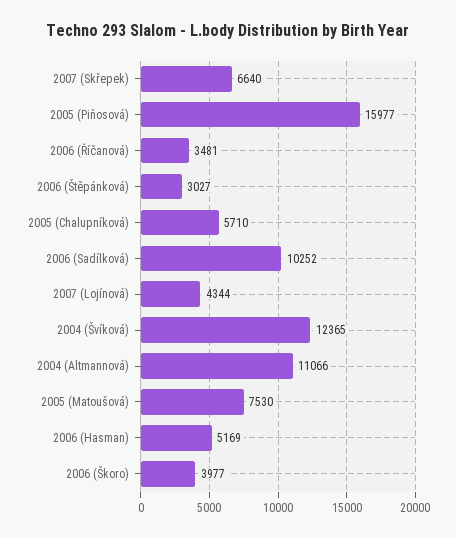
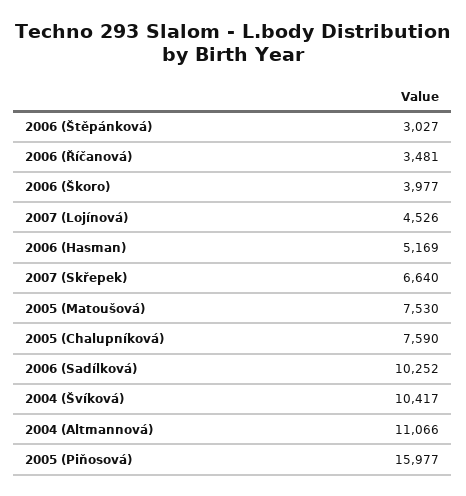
  {
    "2007 (Skřepek)": 6640,
    "2005 (Piňosová)": 15977,
    "2006 (Říčanová)": 3481,
    "2006 (Štěpánková)": 3027,
-   "2005 (Chalupníková)": 5710,
+   "2005 (Chalupníková)": 7590,
    "2006 (Sadílková)": 10252,
-   "2007 (Lojínová)": 4344,
+   "2007 (Lojínová)": 4526,
-   "2004 (Švíková)": 12365,
+   "2004 (Švíková)": 10417,
    "2004 (Altmannová)": 11066,
    "2005 (Matoušová)": 7530,
    "2006 (Hasman)": 5169,
    "2006 (Škoro)": 3977
  }

